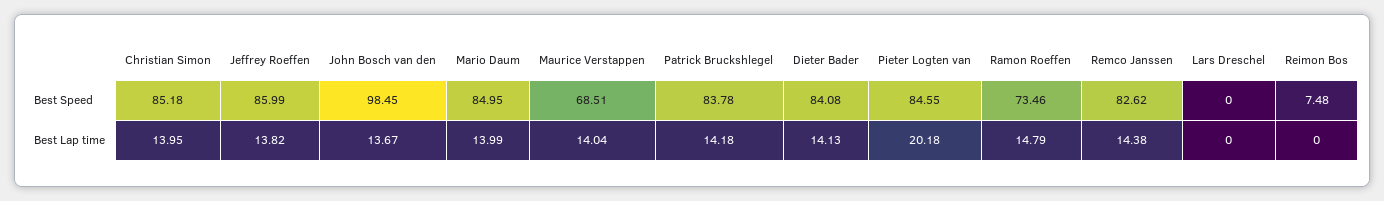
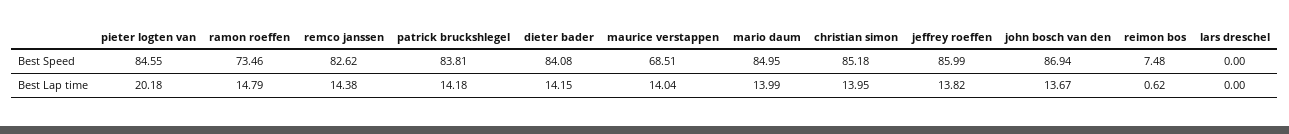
  {
    "Christian Simon": {
      "Best Speed": 85.18,
      "Best Lap time": 13.95
    },
    "Jeffrey Roeffen": {
      "Best Speed": 85.99,
      "Best Lap time": 13.82
    },
    "John Bosch van den": {
-     "Best Speed": 98.45,
+     "Best Speed": 86.94,
      "Best Lap time": 13.67
    },
    "Mario Daum": {
      "Best Speed": 84.95,
      "Best Lap time": 13.99
    },
    "Maurice Verstappen": {
      "Best Speed": 68.51,
      "Best Lap time": 14.04
    },
    "Patrick Bruckshlegel": {
-     "Best Speed": 83.78,
+     "Best Speed": 83.81,
      "Best Lap time": 14.18
    },
    "Dieter Bader": {
      "Best Speed": 84.08,
-     "Best Lap time": 14.13
+     "Best Lap time": 14.15
    },
    "Pieter Logten van": {
      "Best Speed": 84.55,
      "Best Lap time": 20.18
    },
    "Ramon Roeffen": {
      "Best Speed": 73.46,
      "Best Lap time": 14.79
    },
    "Remco Janssen": {
      "Best Speed": 82.62,
      "Best Lap time": 14.38
    },
    "Lars Dreschel": {
      "Best Speed": 0,
      "Best Lap time": 0
    },
    "Reimon Bos": {
      "Best Speed": 7.48,
-     "Best Lap time": 0
+     "Best Lap time": 0.62
    }
  }

